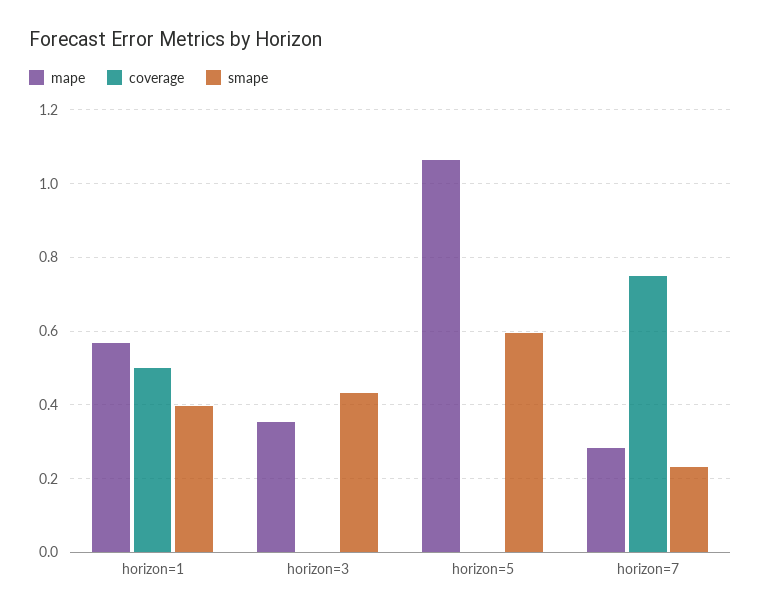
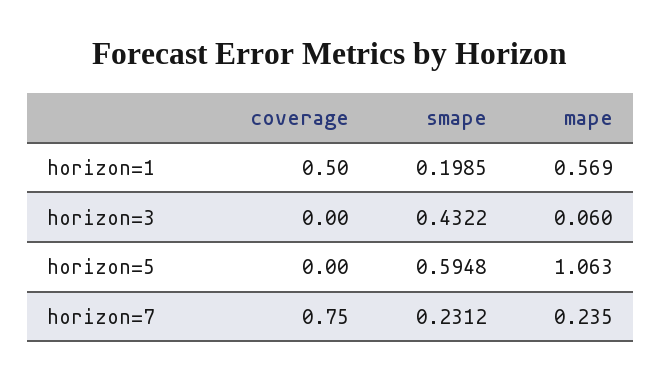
  {
    "mape": {
      "horizon=1": 0.569,
-     "horizon=3": 0.36,
+     "horizon=3": 0.06,
      "horizon=5": 1.063,
-     "horizon=7": 0.28
+     "horizon=7": 0.235
    },
    "coverage": {
      "horizon=1": 0.5,
      "horizon=3": 0,
      "horizon=5": 0,
      "horizon=7": 0.75
    },
    "smape": {
-     "horizon=1": 0.4,
+     "horizon=1": 0.1985,
      "horizon=3": 0.4322,
      "horizon=5": 0.5948,
      "horizon=7": 0.2312
    }
  }

